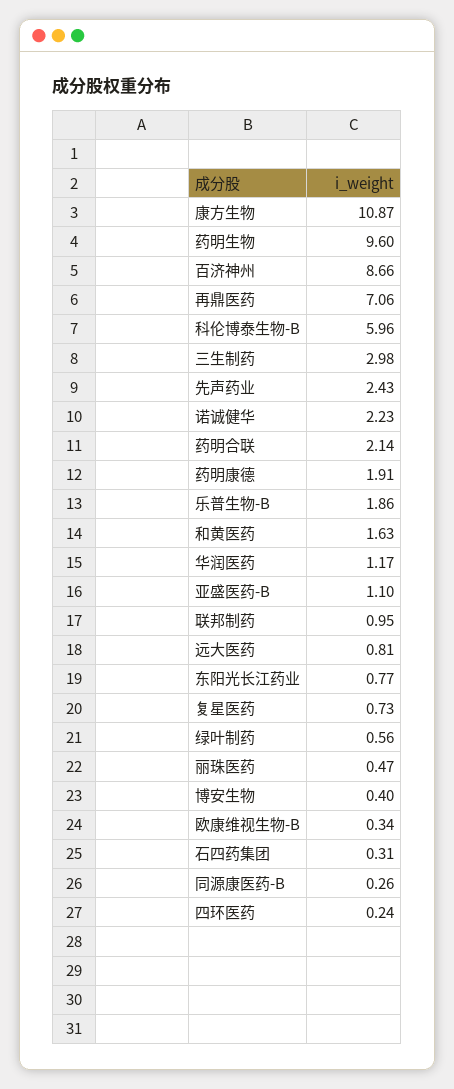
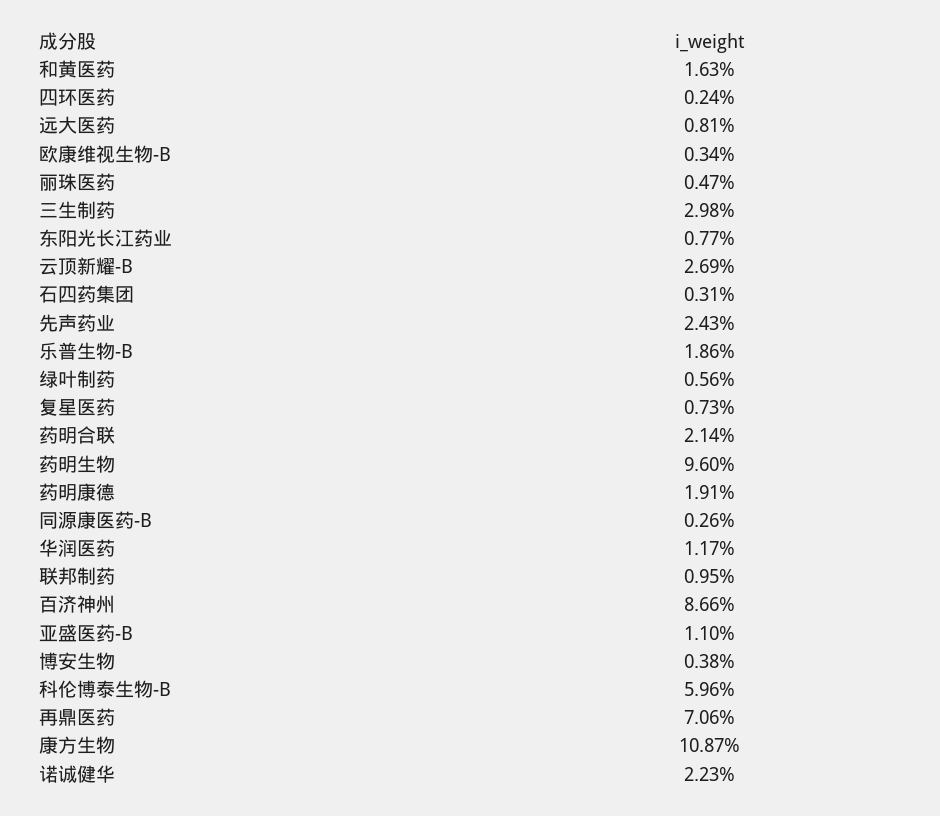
  {
    "康方生物": 10.87,
    "药明生物": 9.6,
    "百济神州": 8.66,
    "再鼎医药": 7.06,
    "科伦博泰生物-B": 5.96,
    "三生制药": 2.98,
    "先声药业": 2.43,
    "诺诚健华": 2.23,
    "药明合联": 2.14,
    "药明康德": 1.91,
    "乐普生物-B": 1.86,
    "和黄医药": 1.63,
    "华润医药": 1.17,
    "亚盛医药-B": 1.1,
    "联邦制药": 0.95,
    "远大医药": 0.81,
    "东阳光长江药业": 0.77,
    "复星医药": 0.73,
    "绿叶制药": 0.56,
    "丽珠医药": 0.47,
-   "博安生物": 0.4,
+   "博安生物": 0.38,
    "欧康维视生物-B": 0.34,
    "石四药集团": 0.31,
    "同源康医药-B": 0.26,
-   "四环医药": 0.24
+   "四环医药": 0.24,
+   "云顶新耀-B": 2.69
  }

